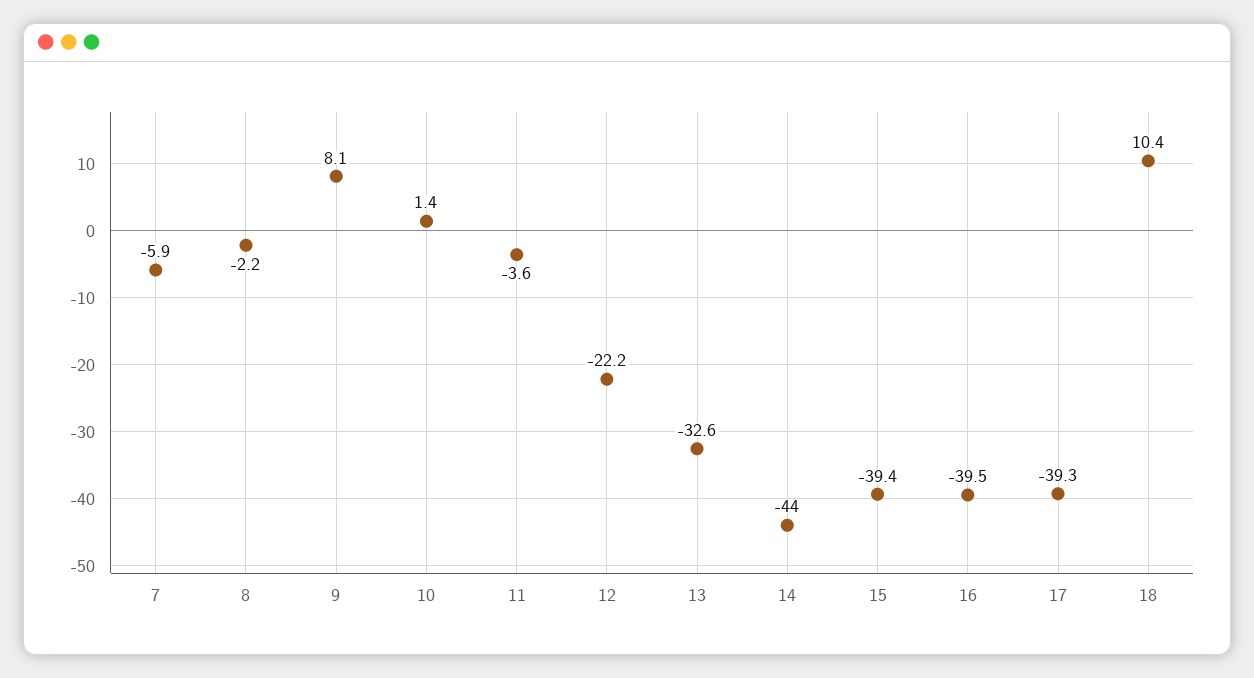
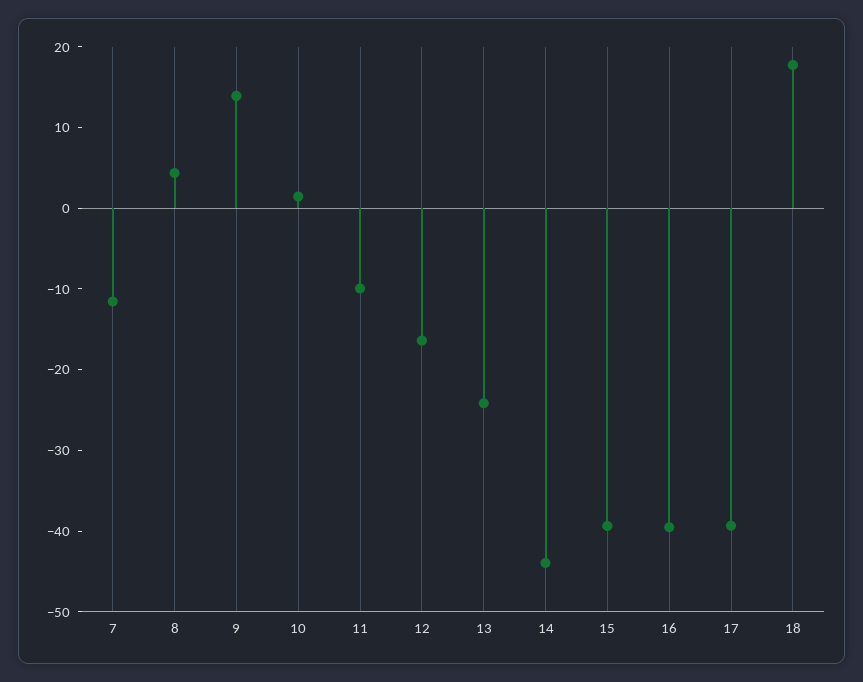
  {
-   "7": -5.9,
+   "7": -12,
-   "8": -2.2,
+   "8": 4,
-   "9": 8.1,
+   "9": 14,
    "10": 1.4,
-   "11": -3.6,
+   "11": -10,
-   "12": -22.2,
+   "12": -16,
-   "13": -32.6,
+   "13": -24,
    "14": -44,
    "15": -39.4,
    "16": -39.5,
    "17": -39.3,
-   "18": 10.4
+   "18": 18
  }

